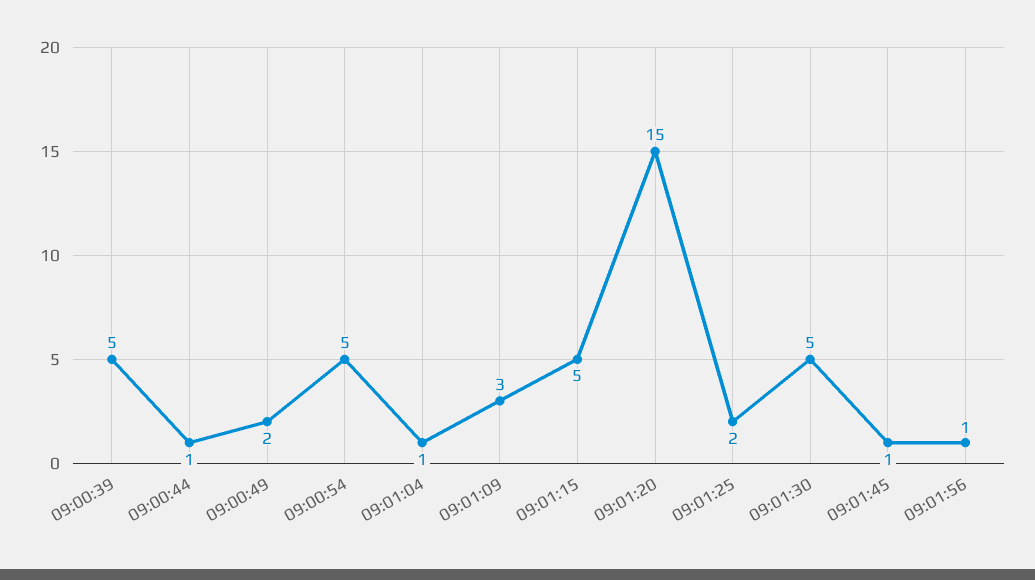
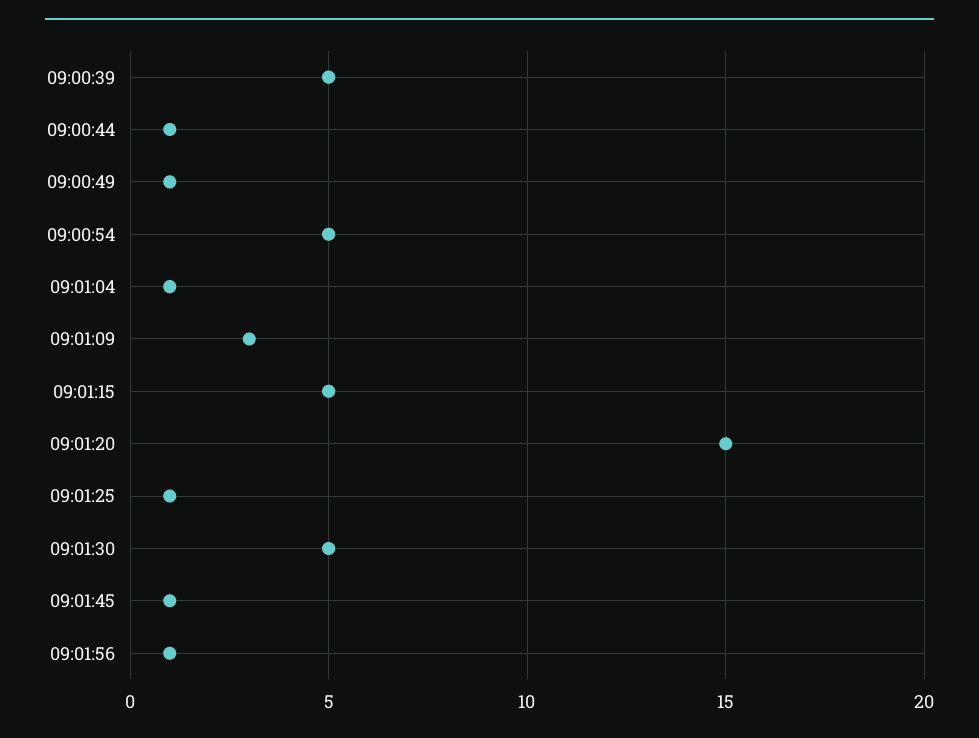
  {
    "09:00:39": 5,
    "09:00:44": 1,
-   "09:00:49": 2,
+   "09:00:49": 1,
    "09:00:54": 5,
    "09:01:04": 1,
    "09:01:09": 3,
    "09:01:15": 5,
    "09:01:20": 15,
-   "09:01:25": 2,
+   "09:01:25": 1,
    "09:01:30": 5,
    "09:01:45": 1,
    "09:01:56": 1
  }

